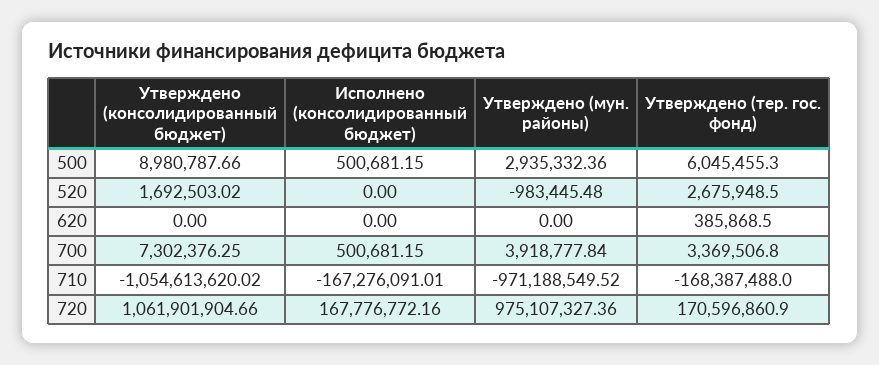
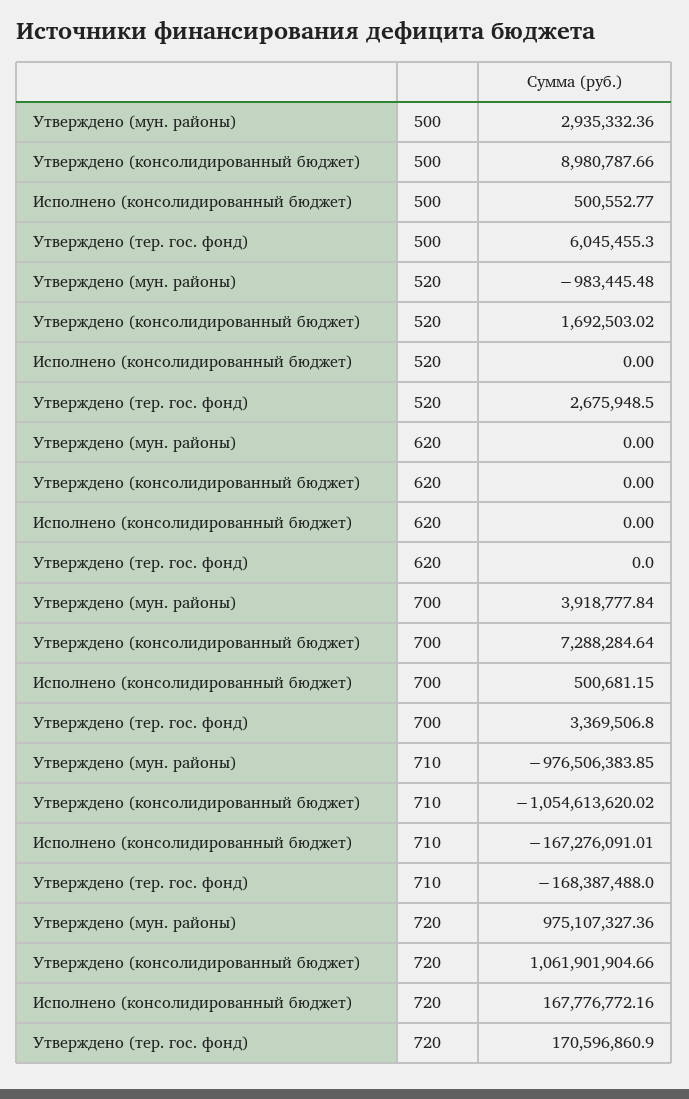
  {
    "Утверждено (консолидированный бюджет)": {
      "500": 8980787.66,
      "520": 1692503.02,
      "620": 0,
-     "700": 7302376.25,
+     "700": 7288284.64,
      "710": -1054613620.02,
      "720": 1061901904.66
    },
    "Исполнено (консолидированный бюджет)": {
-     "500": 500681.15,
+     "500": 500552.77,
      "520": 0,
      "620": 0,
      "700": 500681.15,
      "710": -167276091.01,
      "720": 167776772.16
    },
    "Утверждено (мун. районы)": {
      "500": 2935332.36,
      "520": -983445.48,
      "620": 0,
      "700": 3918777.84,
-     "710": -971188549.52,
+     "710": -976506383.85,
      "720": 975107327.36
    },
    "Утверждено (тер. гос. фонд)": {
      "500": 6045455.3,
      "520": 2675948.5,
-     "620": 385868.5,
+     "620": 0,
      "700": 3369506.8,
      "710": -168387488,
      "720": 170596860.9
    }
  }

